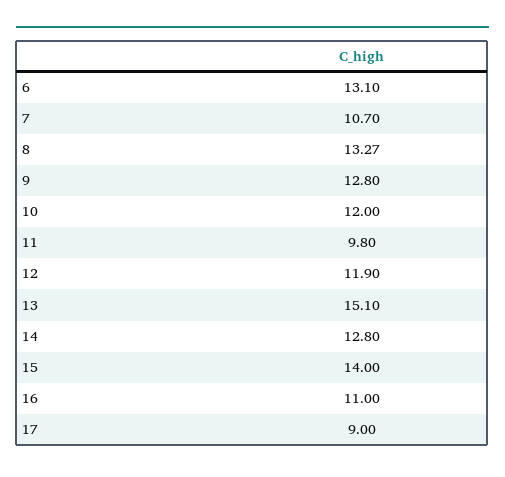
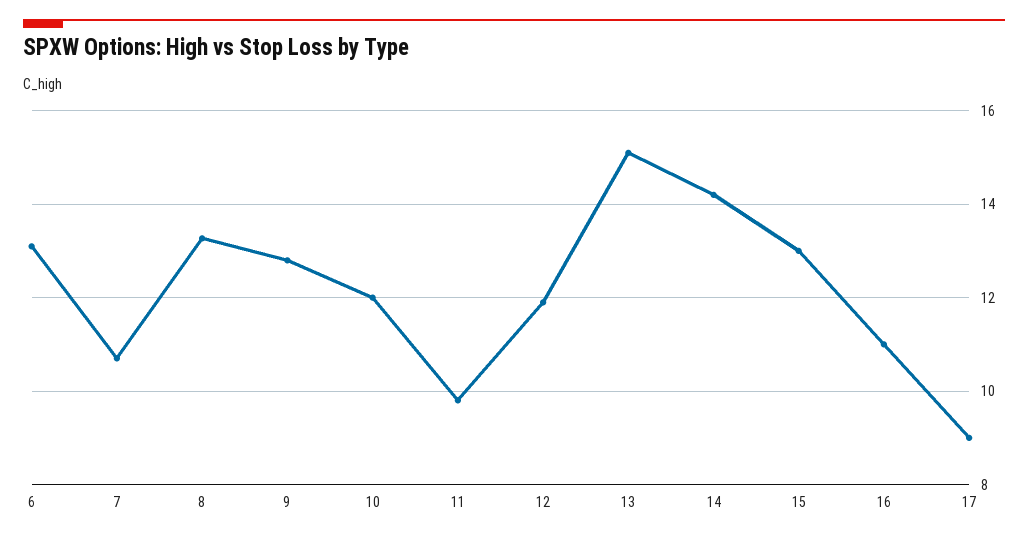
  {
    "6": 13.1,
    "7": 10.7,
    "8": 13.27,
    "9": 12.8,
    "10": 12,
    "11": 9.8,
    "12": 11.9,
    "13": 15.1,
-   "14": 12.8,
+   "14": 14.2,
-   "15": 14,
+   "15": 13,
    "16": 11,
    "17": 9
  }

